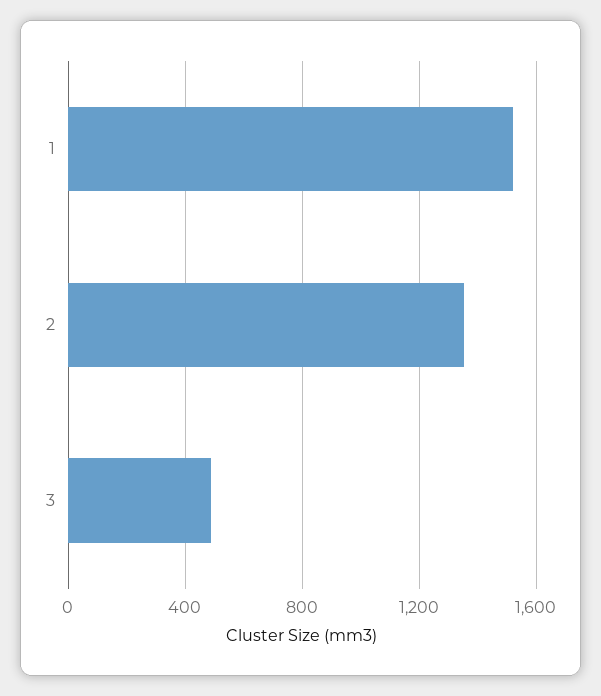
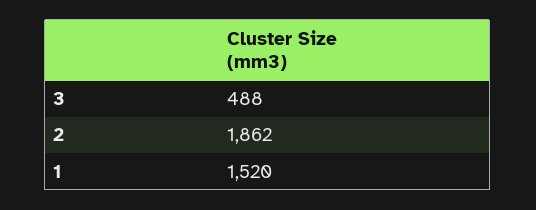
  {
    "1": 1520,
-   "2": 1350,
+   "2": 1862,
    "3": 488
  }

